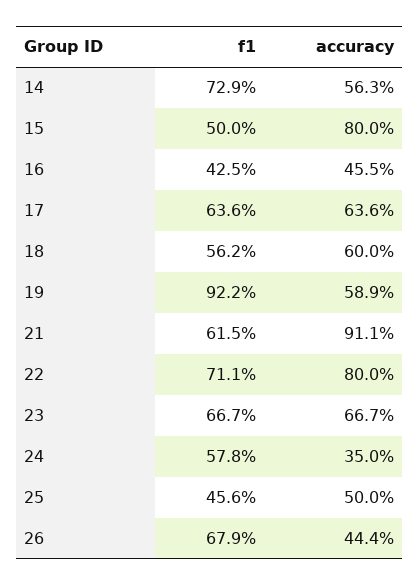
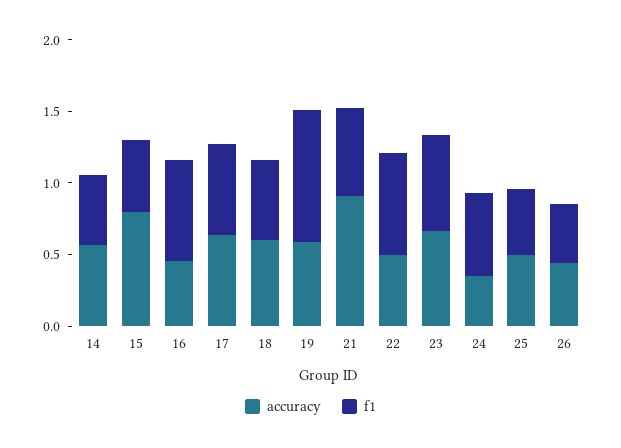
  {
    "f1": {
-     "14": 0.729,
+     "14": 0.5,
      "15": 0.5,
-     "16": 0.425,
+     "16": 0.7,
      "17": 0.636,
      "18": 0.562,
      "19": 0.922,
      "21": 0.615,
      "22": 0.711,
      "23": 0.667,
      "24": 0.578,
      "25": 0.456,
-     "26": 0.679
+     "26": 0.4
    },
    "accuracy": {
      "14": 0.563,
      "15": 0.8,
      "16": 0.455,
      "17": 0.636,
      "18": 0.6,
      "19": 0.589,
      "21": 0.911,
-     "22": 0.8,
+     "22": 0.5,
      "23": 0.667,
      "24": 0.35,
      "25": 0.5,
      "26": 0.444
    }
  }

